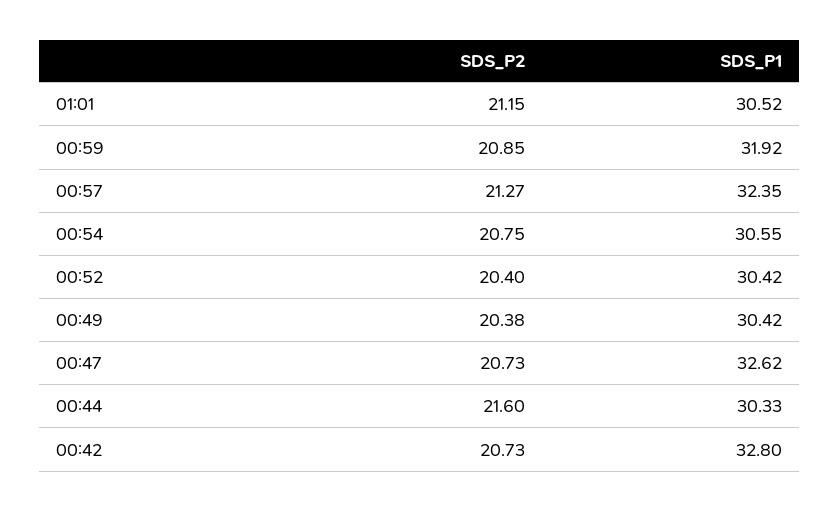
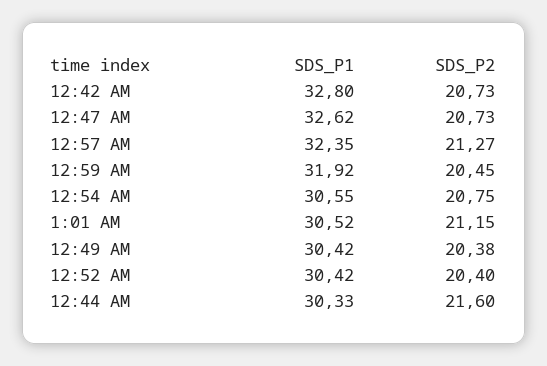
  {
    "SDS_P2": {
      "01:01": 21.15,
-     "00:59": 20.85,
+     "00:59": 20.45,
      "00:57": 21.27,
      "00:54": 20.75,
      "00:52": 20.4,
      "00:49": 20.38,
      "00:47": 20.73,
      "00:44": 21.6,
      "00:42": 20.73
    },
    "SDS_P1": {
      "01:01": 30.52,
      "00:59": 31.92,
      "00:57": 32.35,
      "00:54": 30.55,
      "00:52": 30.42,
      "00:49": 30.42,
      "00:47": 32.62,
      "00:44": 30.33,
      "00:42": 32.8
    }
  }

